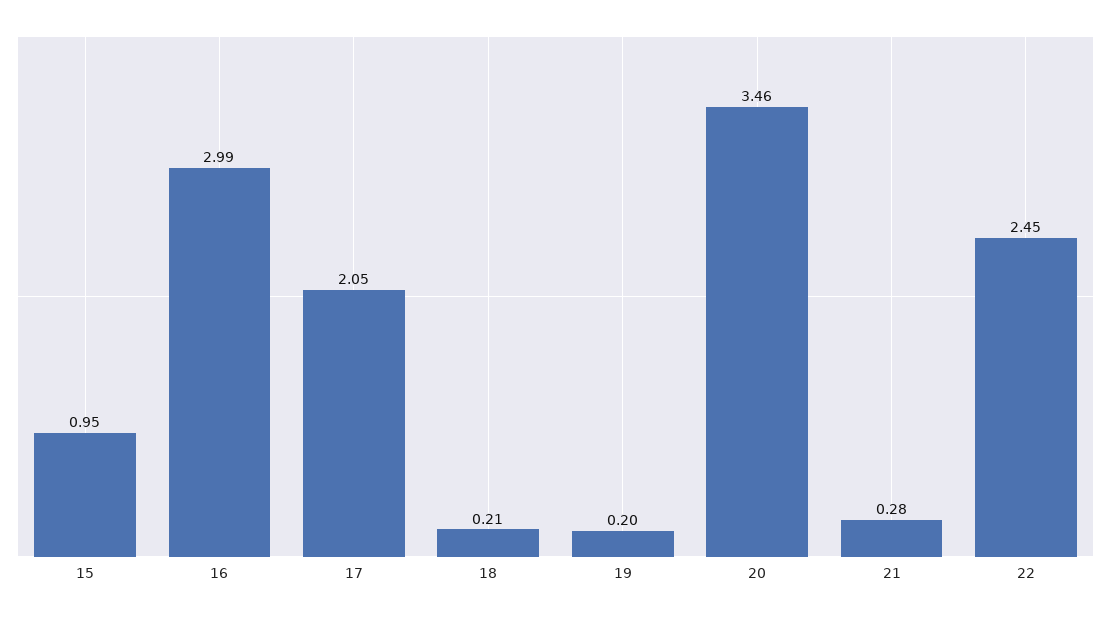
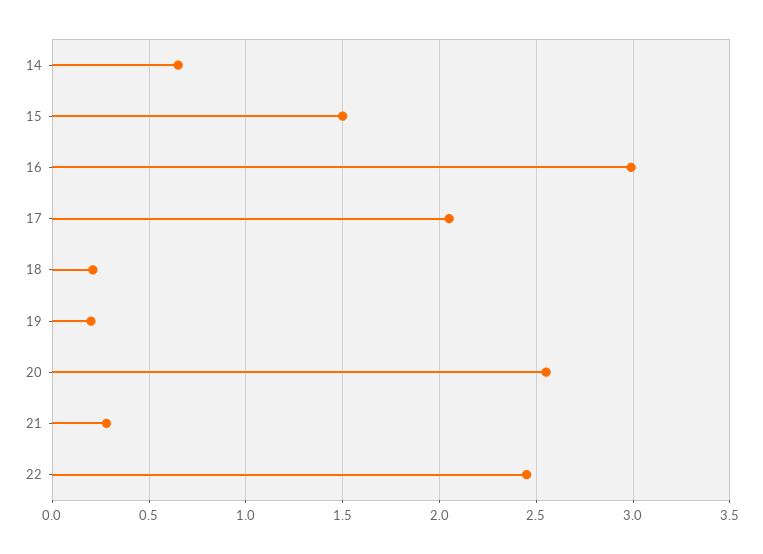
  {
-   "15": 0.95,
+   "15": 1.5,
    "16": 2.99,
    "17": 2.05,
    "18": 0.21,
    "19": 0.2,
-   "20": 3.46,
+   "20": 2.55,
    "21": 0.28,
-   "22": 2.45
+   "22": 2.45,
+   "14": 0.65
  }

